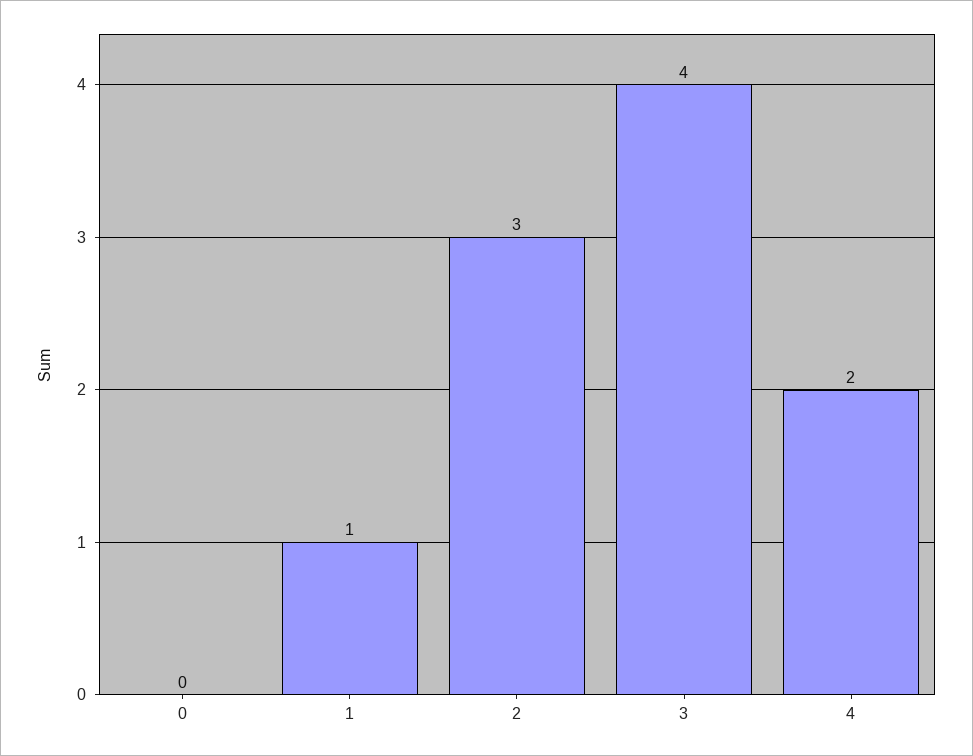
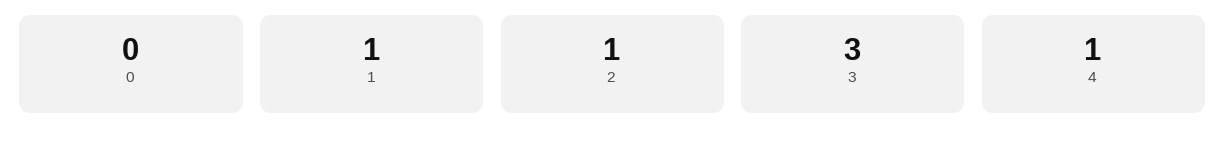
  {
    "0": 0,
    "1": 1,
-   "2": 3,
+   "2": 1,
-   "3": 4,
+   "3": 3,
-   "4": 2
+   "4": 1
  }

